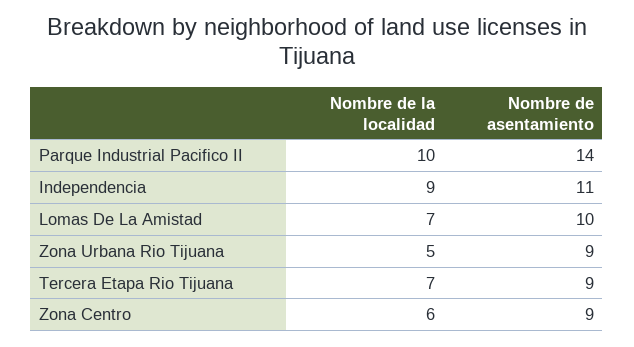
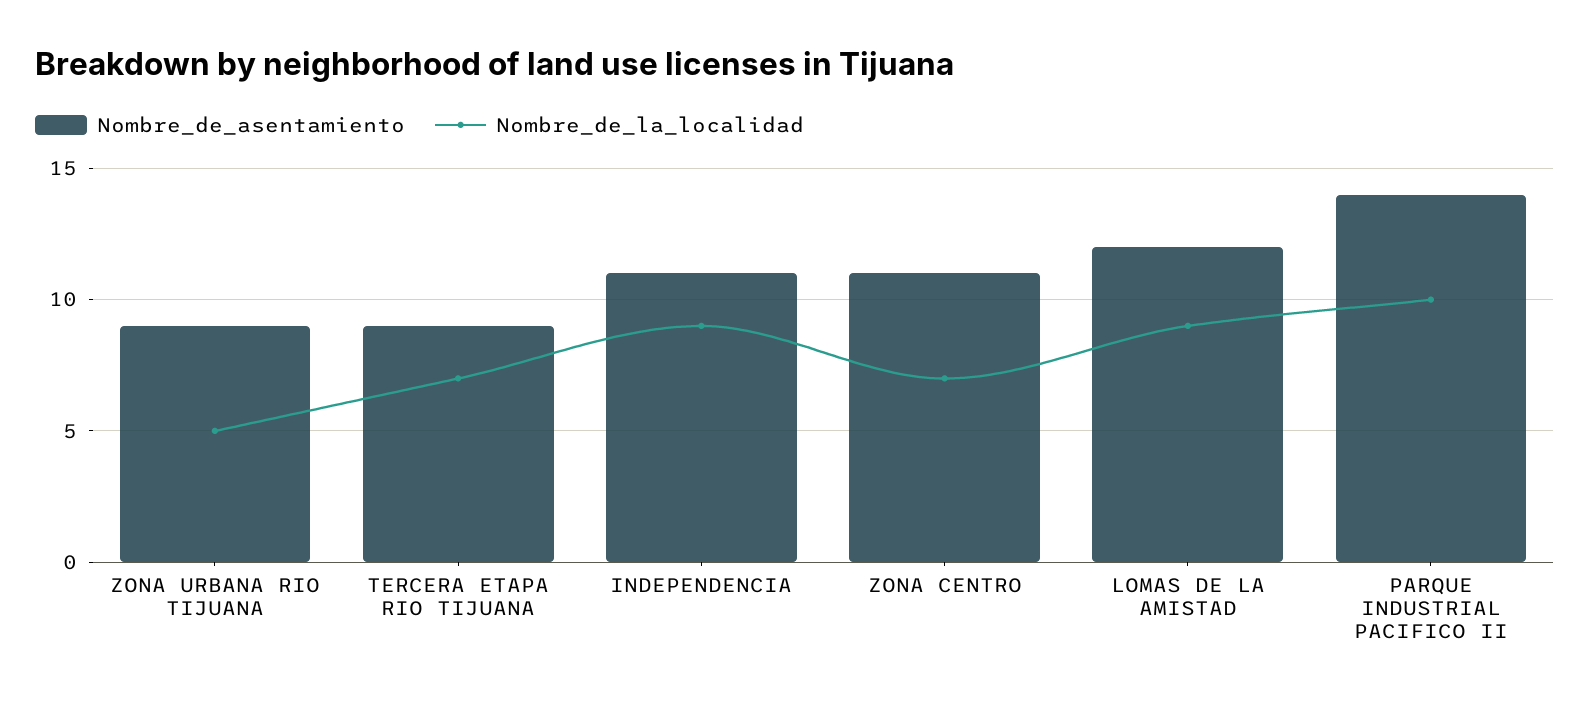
  {
    "Nombre de la localidad": {
      "Parque Industrial Pacifico II": 10,
      "Independencia": 9,
-     "Lomas De La Amistad": 7,
+     "Lomas De La Amistad": 9,
      "Zona Urbana Rio Tijuana": 5,
      "Tercera Etapa Rio Tijuana": 7,
-     "Zona Centro": 6
+     "Zona Centro": 7
    },
    "Nombre de asentamiento": {
      "Parque Industrial Pacifico II": 14,
      "Independencia": 11,
-     "Lomas De La Amistad": 10,
+     "Lomas De La Amistad": 12,
      "Zona Urbana Rio Tijuana": 9,
      "Tercera Etapa Rio Tijuana": 9,
-     "Zona Centro": 9
+     "Zona Centro": 11
    }
  }

